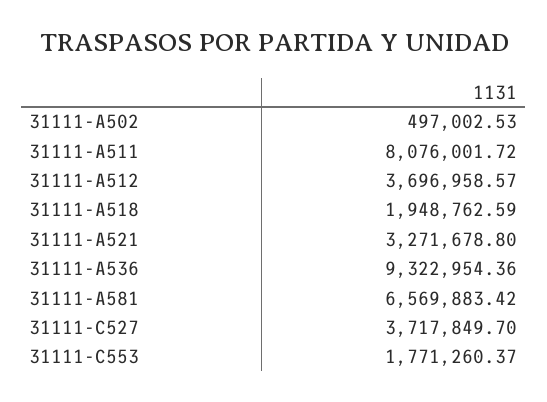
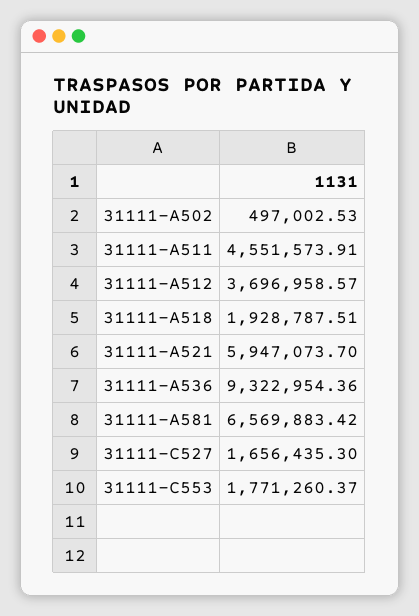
  {
    "31111-A502": 497002.53,
-   "31111-A511": 8076001.72,
+   "31111-A511": 4551573.91,
    "31111-A512": 3696958.57,
-   "31111-A518": 1948762.59,
+   "31111-A518": 1928787.51,
-   "31111-A521": 3271678.8,
+   "31111-A521": 5947073.7,
    "31111-A536": 9322954.36,
    "31111-A581": 6569883.42,
-   "31111-C527": 3717849.7,
+   "31111-C527": 1656435.3,
    "31111-C553": 1771260.37
  }

